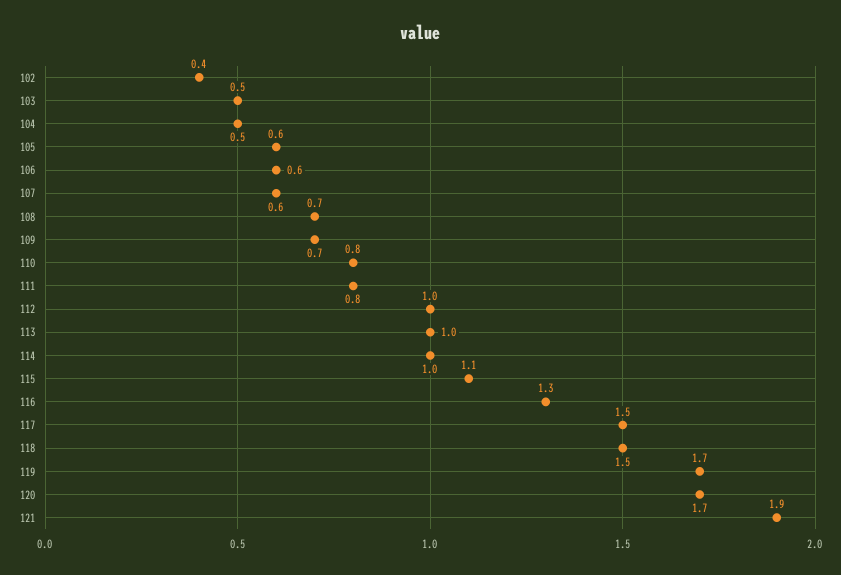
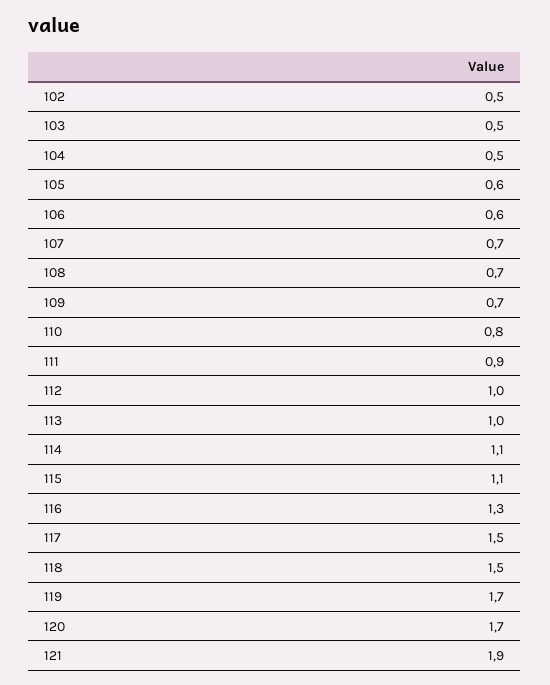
  {
-   "102": 0.4,
+   "102": 0.5,
    "103": 0.5,
    "104": 0.5,
    "105": 0.6,
    "106": 0.6,
-   "107": 0.6,
+   "107": 0.7,
    "108": 0.7,
    "109": 0.7,
    "110": 0.8,
-   "111": 0.8,
+   "111": 0.9,
    "112": 1,
    "113": 1,
-   "114": 1,
+   "114": 1.1,
    "115": 1.1,
    "116": 1.3,
    "117": 1.5,
    "118": 1.5,
    "119": 1.7,
    "120": 1.7,
    "121": 1.9
  }

